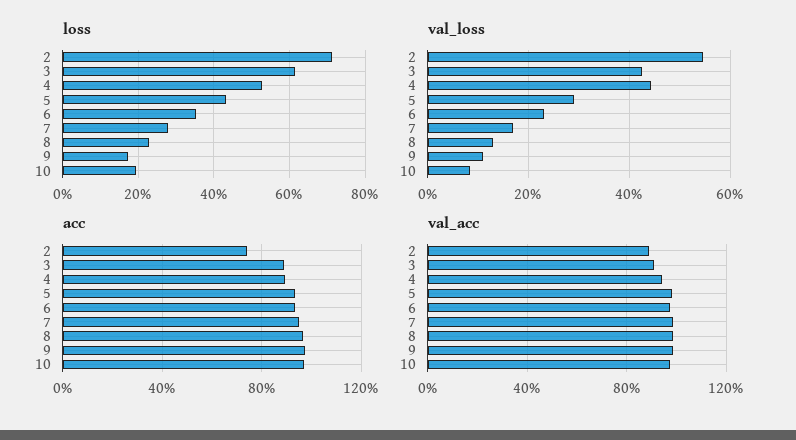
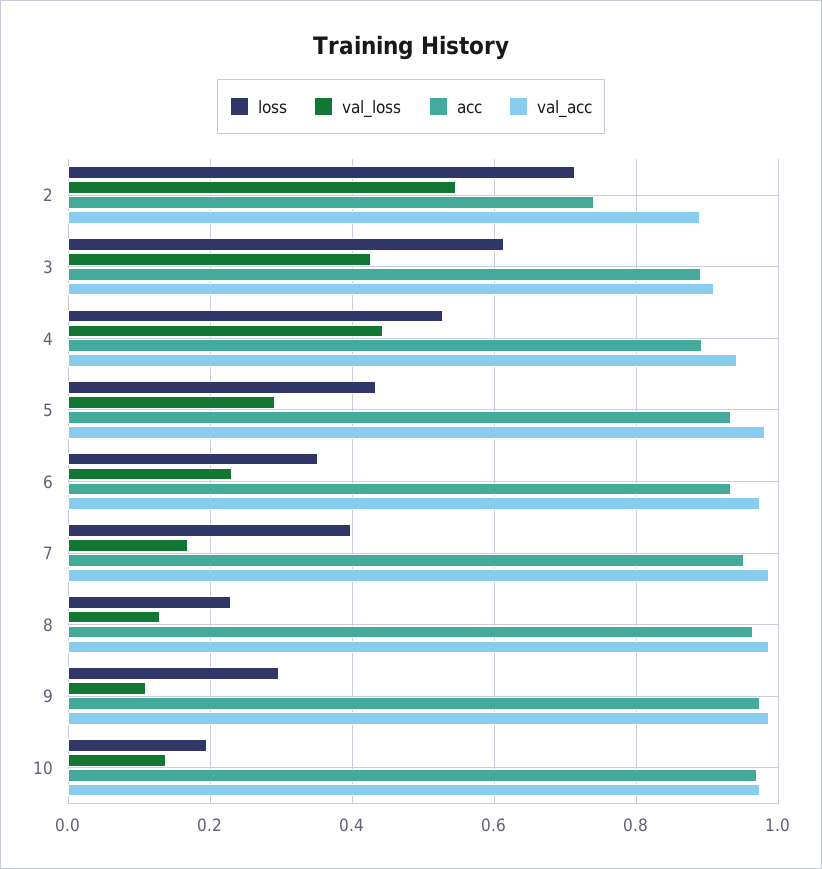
  {
    "loss": {
      "2": 0.72,
      "3": 0.62,
      "4": 0.52,
      "5": 0.44,
      "6": 0.36,
-     "7": 0.28,
+     "7": 0.4,
      "8": 0.22,
-     "9": 0.18,
+     "9": 0.3,
      "10": 0.2
    },
    "val_loss": {
      "2": 0.54,
      "3": 0.42,
      "4": 0.44,
      "5": 0.3,
      "6": 0.24,
      "7": 0.16,
      "8": 0.12,
      "9": 0.1,
-     "10": 0.08
+     "10": 0.14
    },
    "acc": {
      "2": 0.74,
      "3": 0.9,
      "4": 0.9,
      "5": 0.94,
      "6": 0.94,
      "7": 0.96,
      "8": 0.96,
      "9": 0.98,
      "10": 0.98
    },
    "val_acc": {
      "2": 0.9,
      "3": 0.9,
      "4": 0.94,
      "5": 0.98,
      "6": 0.98,
      "7": 0.98,
      "8": 0.98,
      "9": 0.98,
      "10": 0.98
    }
  }

